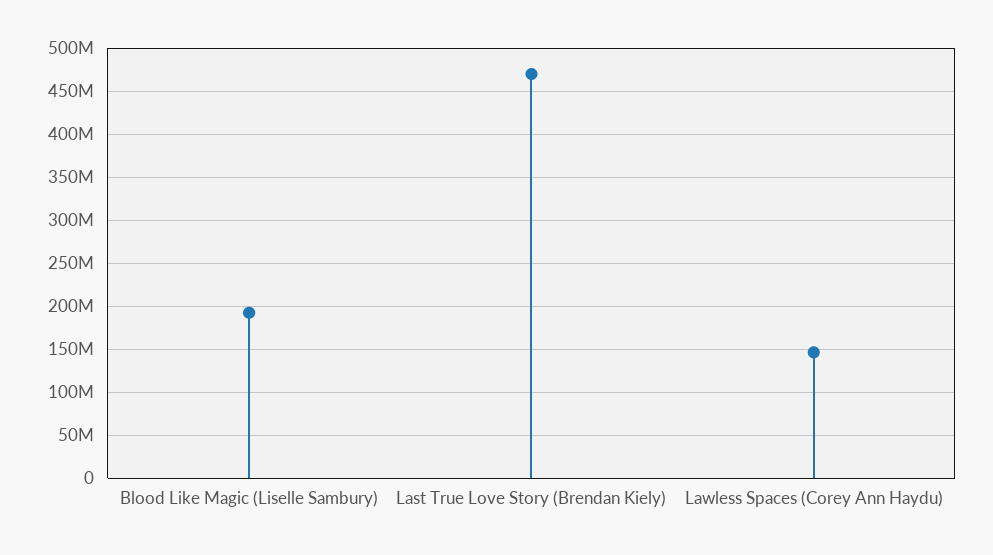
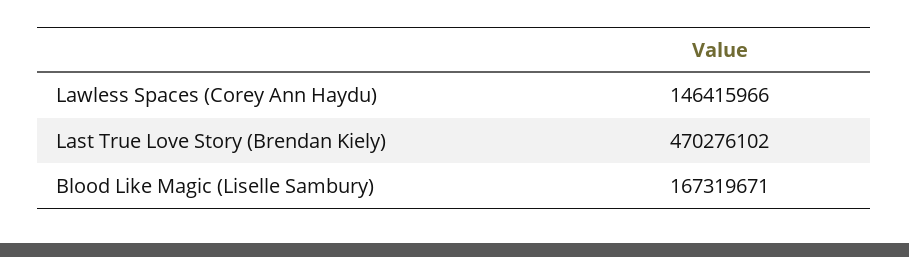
  {
-   "Blood Like Magic (Liselle Sambury)": 190000000,
+   "Blood Like Magic (Liselle Sambury)": 167319671,
    "Last True Love Story (Brendan Kiely)": 470276102,
    "Lawless Spaces (Corey Ann Haydu)": 146415966
  }

